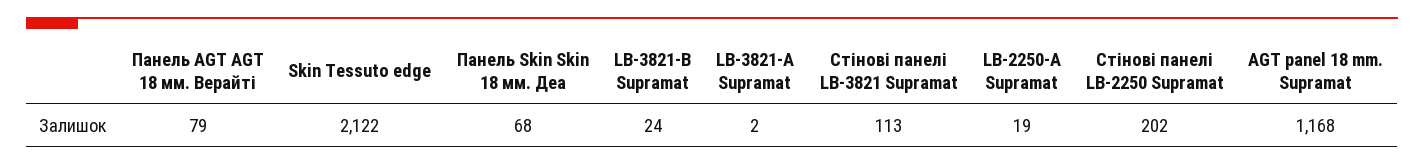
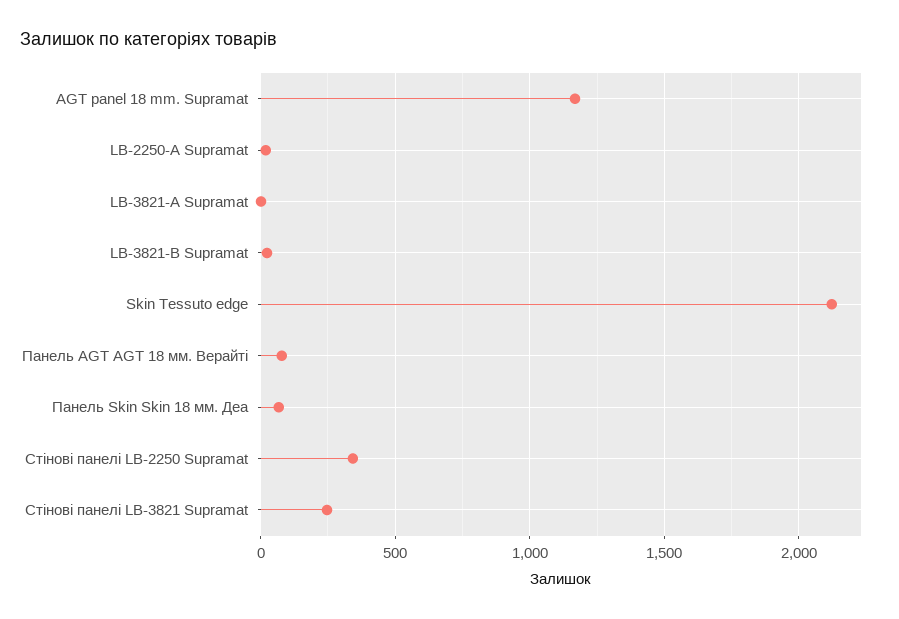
  {
    "Панель AGT AGT 18 мм. Верайті": 79,
    "Skin Tessuto edge": 2122,
    "Панель Skin Skin 18 мм. Деа": 68,
    "LB-3821-В Supramat": 24,
    "LB-3821-А Supramat": 2,
-   "Стінові панелі LB-3821 Supramat": 113,
+   "Стінові панелі LB-3821 Supramat": 250,
    "LB-2250-А Supramat": 19,
-   "Стінові панелі LB-2250 Supramat": 202,
+   "Стінові панелі LB-2250 Supramat": 350,
    "AGT panel 18 mm. Supramat": 1168
  }

